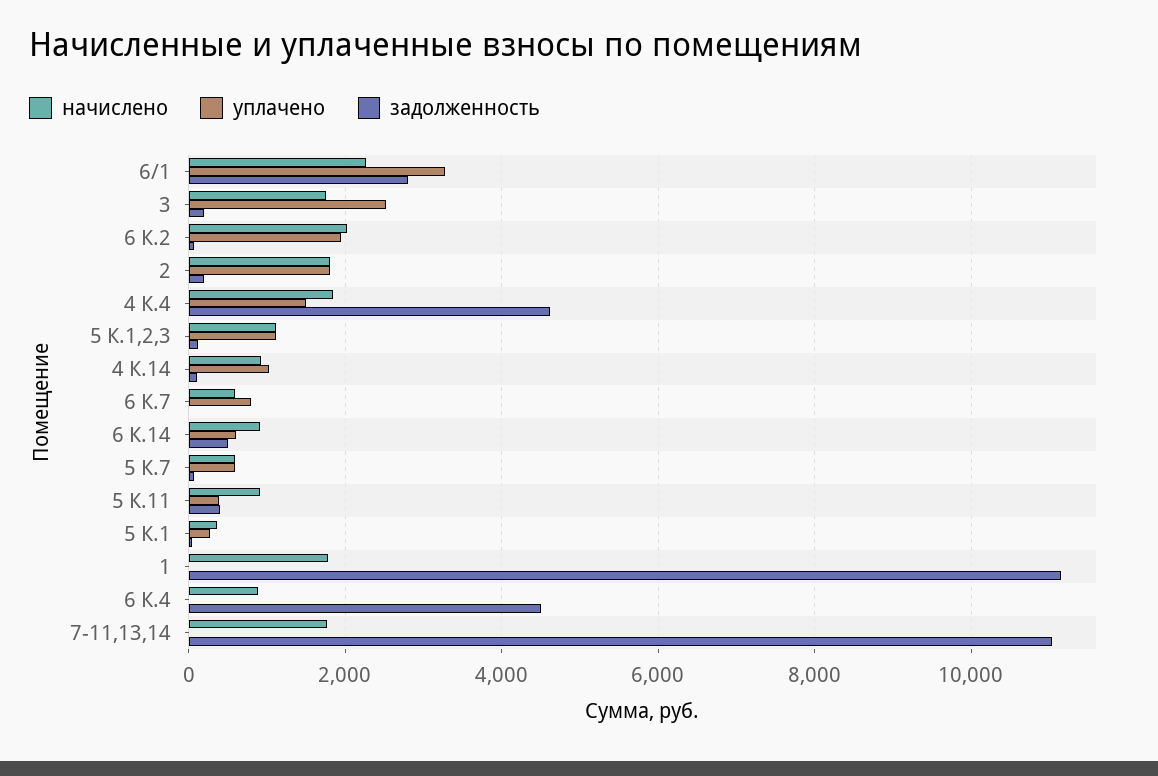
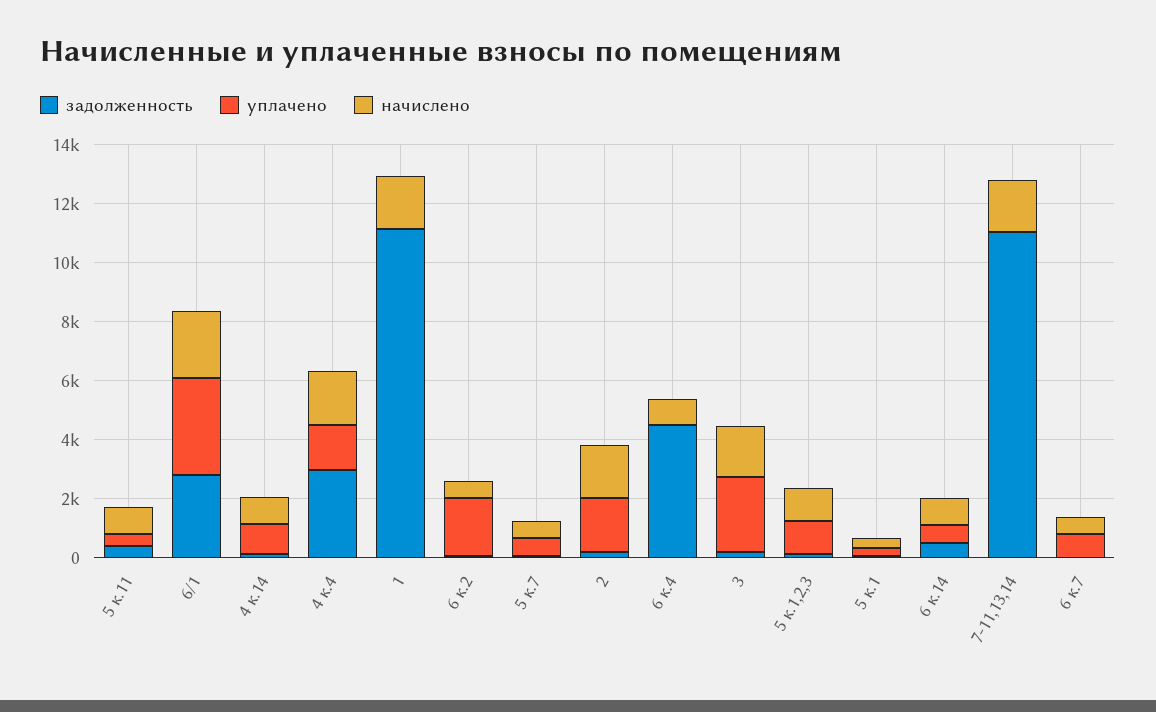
  {
    "начислено": {
      "6/1": 2200,
      "3": 1800,
-     "6 К.2": 2000,
+     "6 К.2": 500,
      "2": 1800,
      "4 К.4": 1800,
      "5 К.1,2,3": 1200,
      "4 К.14": 1000,
      "6 К.7": 600,
      "6 К.14": 1000,
      "5 К.7": 600,
      "5 К.11": 1000,
      "5 К.1": 400,
      "1": 1800,
      "6 К.4": 800,
      "7-11,13,14": 1800
    },
    "уплачено": {
      "6/1": 3200,
      "3": 2600,
      "6 К.2": 2000,
      "2": 1800,
      "4 К.4": 1600,
      "5 К.1,2,3": 1200,
      "4 К.14": 1000,
      "6 К.7": 800,
      "6 К.14": 600,
      "5 К.7": 600,
      "5 К.11": 400,
      "5 К.1": 200,
      "1": 0,
      "6 К.4": 0,
      "7-11,13,14": 0
    },
    "задолженность": {
      "6/1": 2800,
      "3": 200,
      "6 К.2": 0,
      "2": 200,
-     "4 К.4": 4600,
+     "4 К.4": 3000,
      "5 К.1,2,3": 200,
      "4 К.14": 200,
      "6 К.7": 0,
      "6 К.14": 600,
      "5 К.7": 0,
      "5 К.11": 400,
      "5 К.1": 0,
      "1": 11200,
      "6 К.4": 4600,
      "7-11,13,14": 11000
    }
  }

